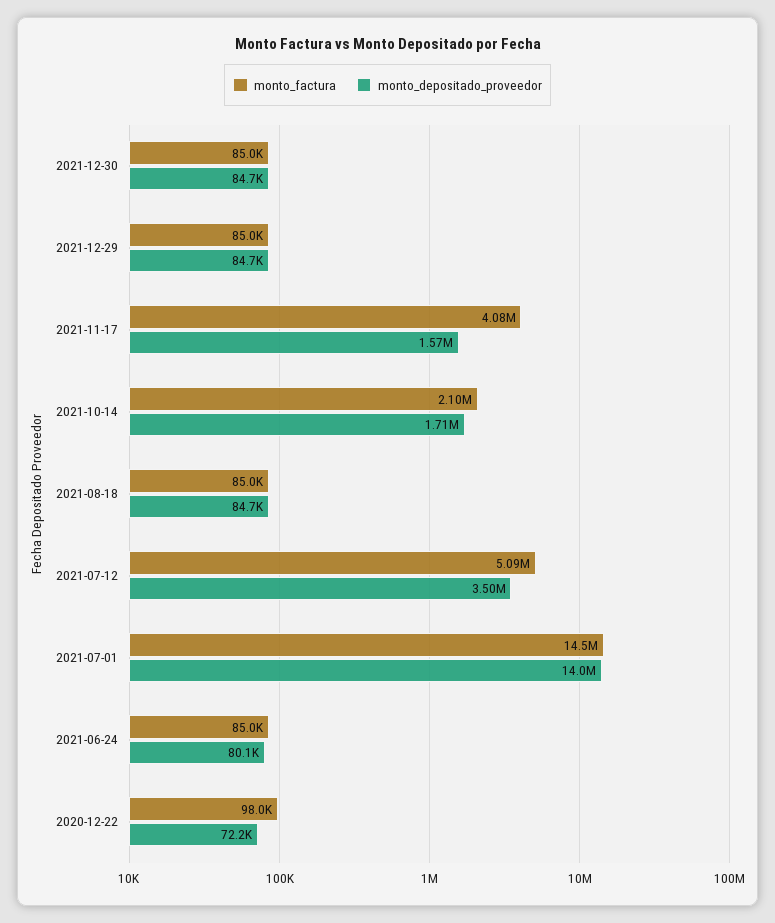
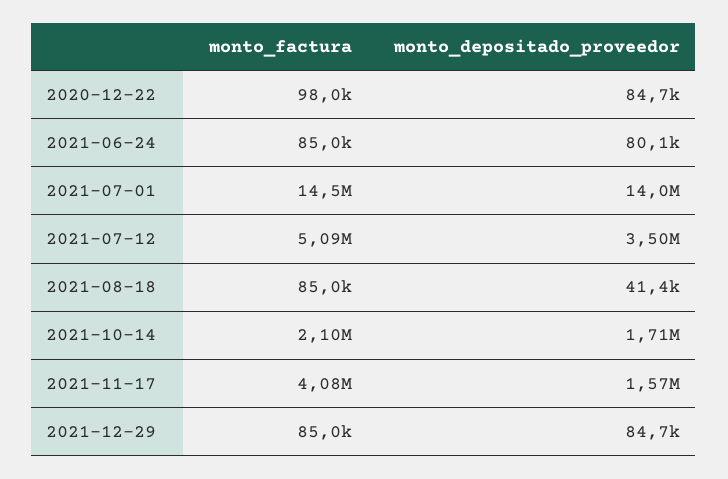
  {
    "monto_factura": {
-     "2021-12-30": 85000,
      "2021-12-29": 85000,
      "2021-11-17": 4080000,
      "2021-10-14": 2100000,
      "2021-08-18": 85000,
      "2021-07-12": 5090000,
      "2021-07-01": 14500000,
      "2021-06-24": 85000,
      "2020-12-22": 98000
    },
    "monto_depositado_proveedor": {
-     "2021-12-30": 84700,
      "2021-12-29": 84700,
      "2021-11-17": 1570000,
      "2021-10-14": 1710000,
-     "2021-08-18": 84700,
+     "2021-08-18": 41400,
      "2021-07-12": 3500000,
      "2021-07-01": 14000000,
      "2021-06-24": 80100,
-     "2020-12-22": 72200
+     "2020-12-22": 84700
    }
  }

